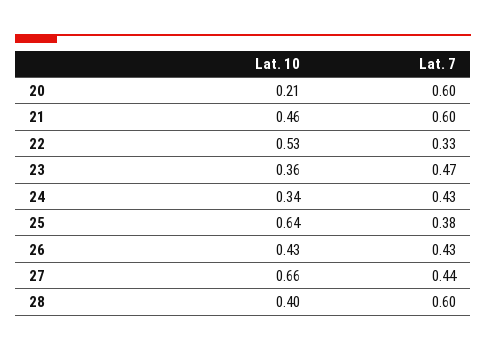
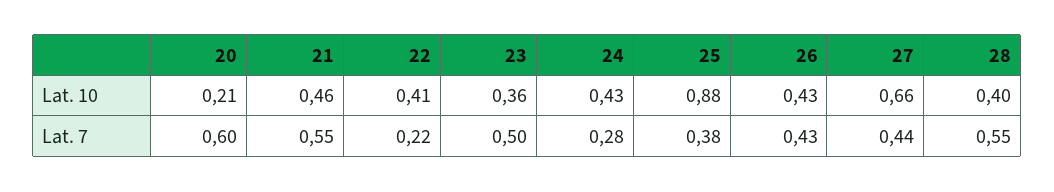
  {
    "Lat. 10": {
      "20": 0.21,
      "21": 0.46,
-     "22": 0.53,
+     "22": 0.41,
      "23": 0.36,
-     "24": 0.34,
+     "24": 0.43,
-     "25": 0.64,
+     "25": 0.88,
      "26": 0.43,
      "27": 0.66,
      "28": 0.4
    },
    "Lat. 7": {
      "20": 0.6,
-     "21": 0.6,
+     "21": 0.55,
-     "22": 0.33,
+     "22": 0.22,
-     "23": 0.47,
+     "23": 0.5,
-     "24": 0.43,
+     "24": 0.28,
      "25": 0.38,
      "26": 0.43,
      "27": 0.44,
-     "28": 0.6
+     "28": 0.55
    }
  }

